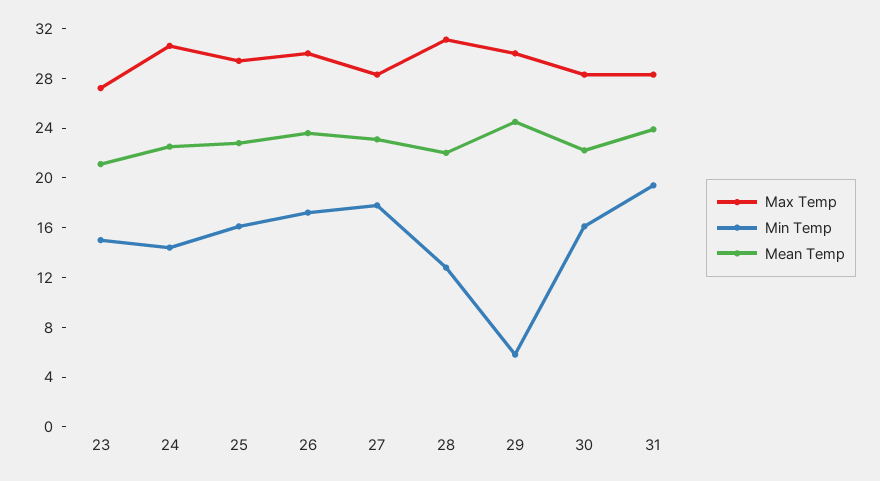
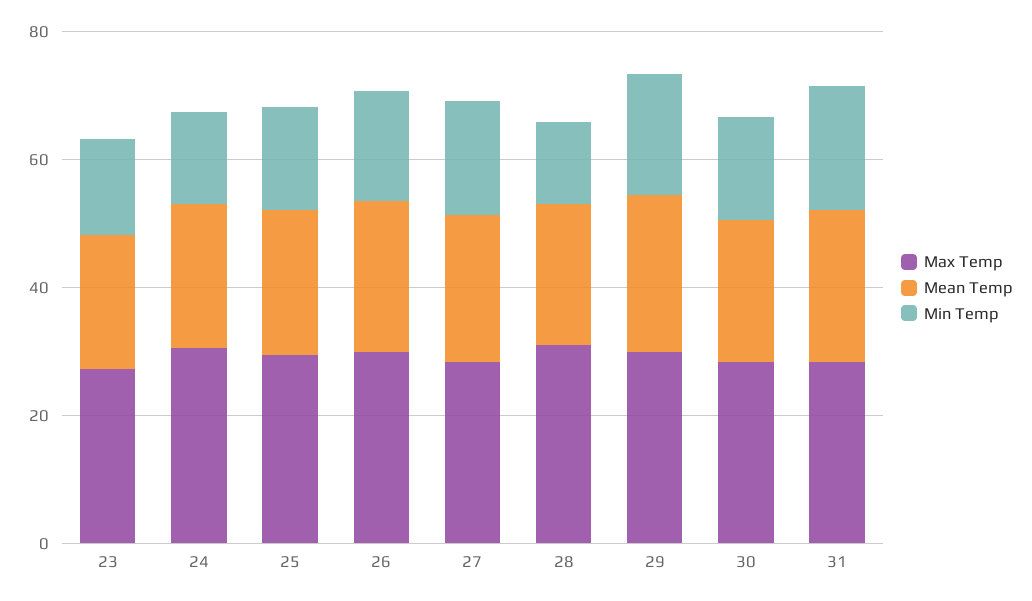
  {
    "Max Temp": {
      "23": 27,
      "24": 31,
      "25": 29,
      "26": 30,
      "27": 28,
      "28": 31,
      "29": 30,
      "30": 28,
      "31": 28
    },
    "Min Temp": {
      "23": 15,
      "24": 14,
      "25": 16,
      "26": 17,
      "27": 18,
      "28": 13,
-     "29": 6,
+     "29": 20,
      "30": 16,
      "31": 19
    },
    "Mean Temp": {
      "23": 21,
      "24": 23,
      "25": 23,
      "26": 24,
      "27": 23,
      "28": 22,
      "29": 25,
      "30": 22,
      "31": 24
    }
  }

